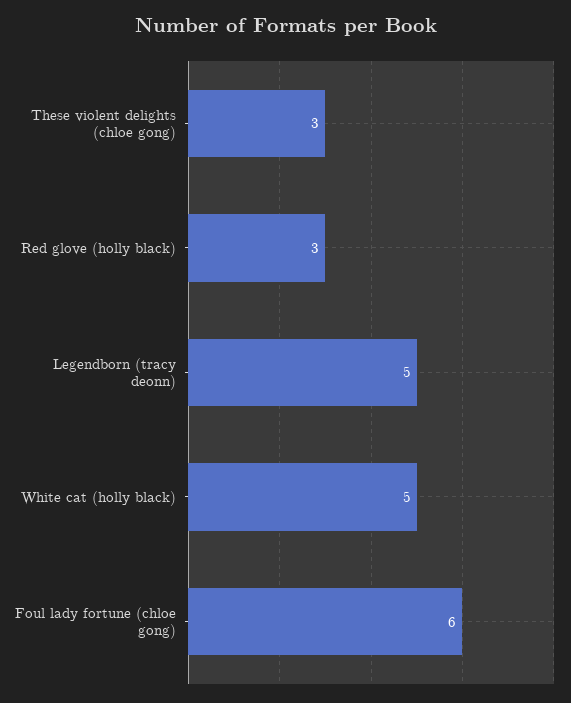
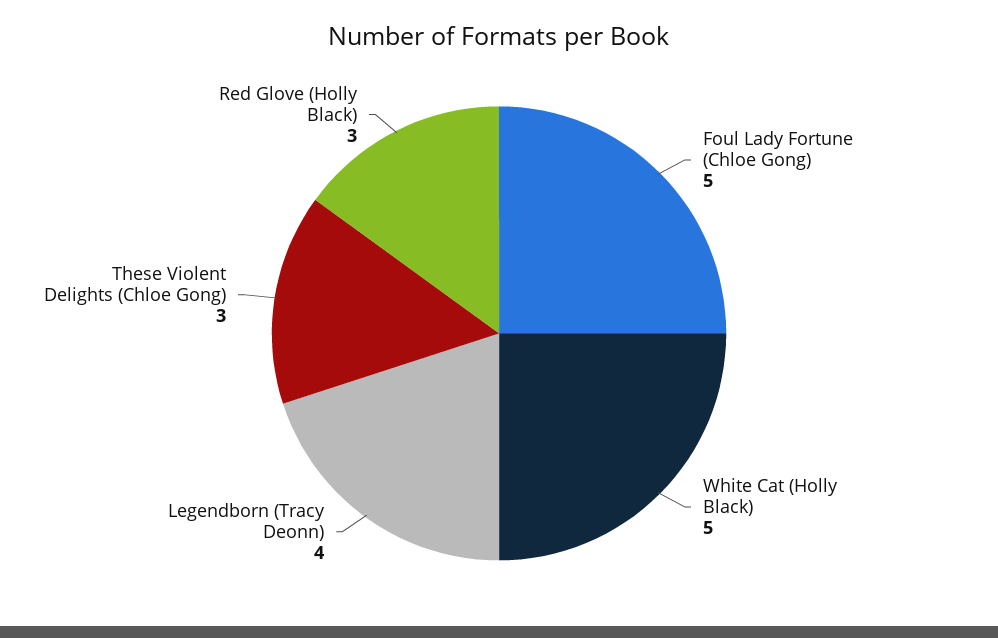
  {
    "These violent delights (chloe gong)": 3,
    "Red glove (holly black)": 3,
-   "Legendborn (tracy deonn)": 5,
+   "Legendborn (tracy deonn)": 4,
    "White cat (holly black)": 5,
-   "Foul lady fortune (chloe gong)": 6
+   "Foul lady fortune (chloe gong)": 5
  }

